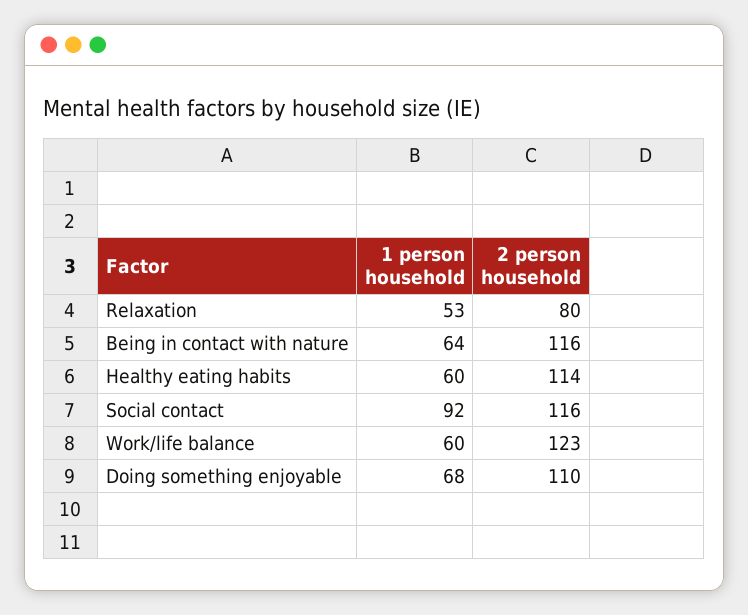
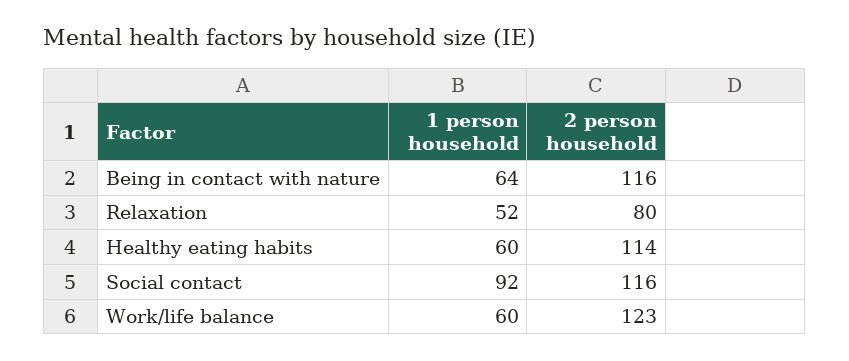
  {
    "1 person household": {
-     "Relaxation": 53,
+     "Relaxation": 52,
      "Being in contact with nature": 64,
      "Healthy eating habits": 60,
      "Social contact": 92,
-     "Work/life balance": 60,
+     "Work/life balance": 60
-     "Doing something enjoyable": 68
    },
    "2 person household": {
      "Relaxation": 80,
      "Being in contact with nature": 116,
      "Healthy eating habits": 114,
      "Social contact": 116,
-     "Work/life balance": 123,
+     "Work/life balance": 123
-     "Doing something enjoyable": 110
    }
  }

